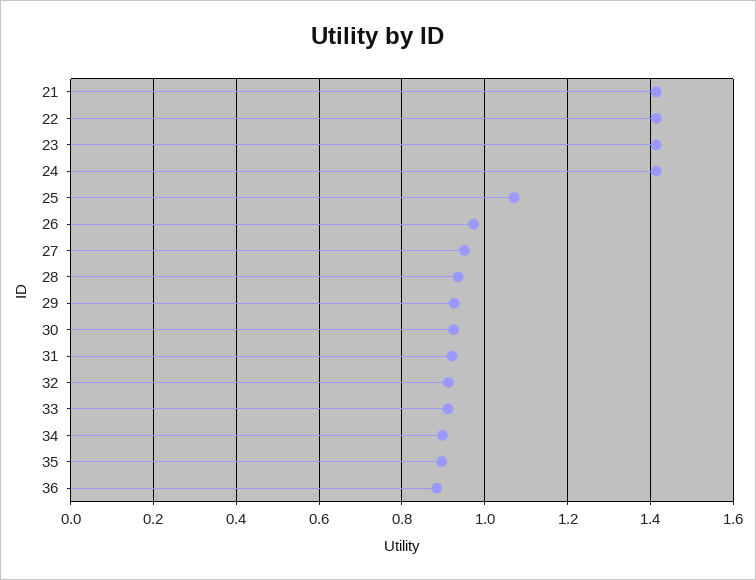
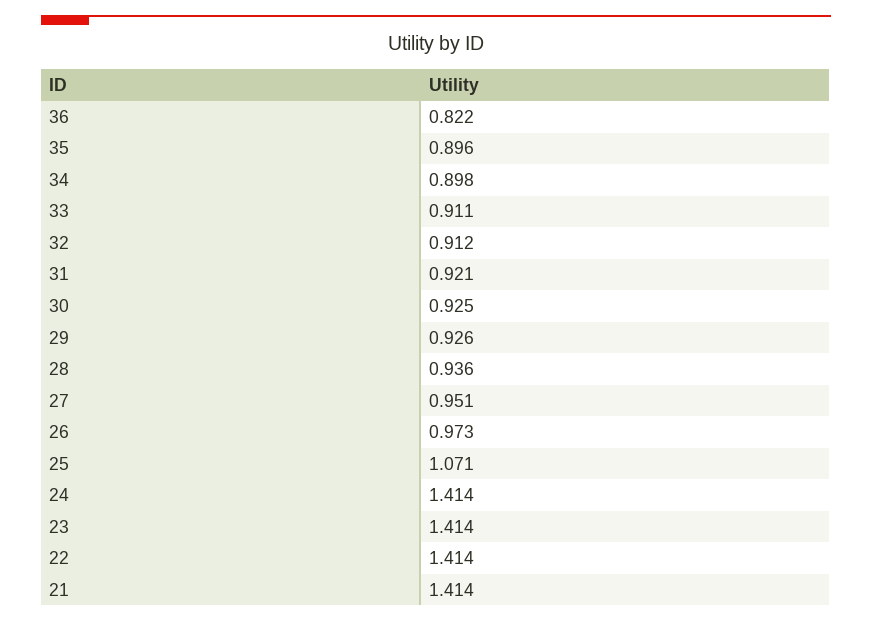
  {
    "21": 1.414,
    "22": 1.414,
    "23": 1.414,
    "24": 1.414,
    "25": 1.071,
    "26": 0.973,
    "27": 0.951,
    "28": 0.936,
    "29": 0.926,
    "30": 0.925,
    "31": 0.921,
    "32": 0.912,
    "33": 0.911,
    "34": 0.898,
    "35": 0.896,
-   "36": 0.88
+   "36": 0.822
  }

